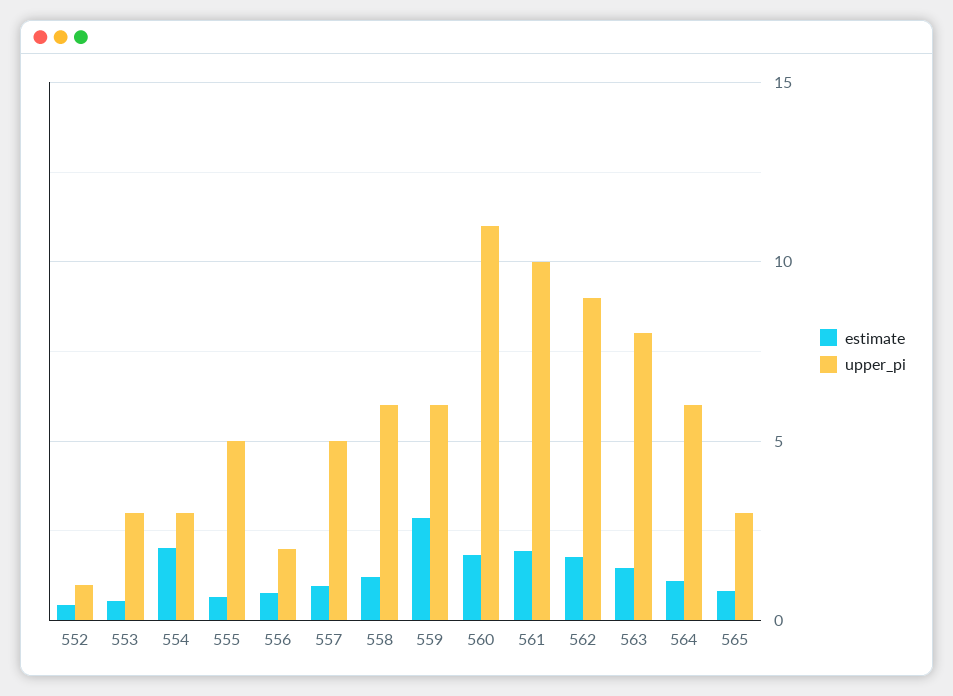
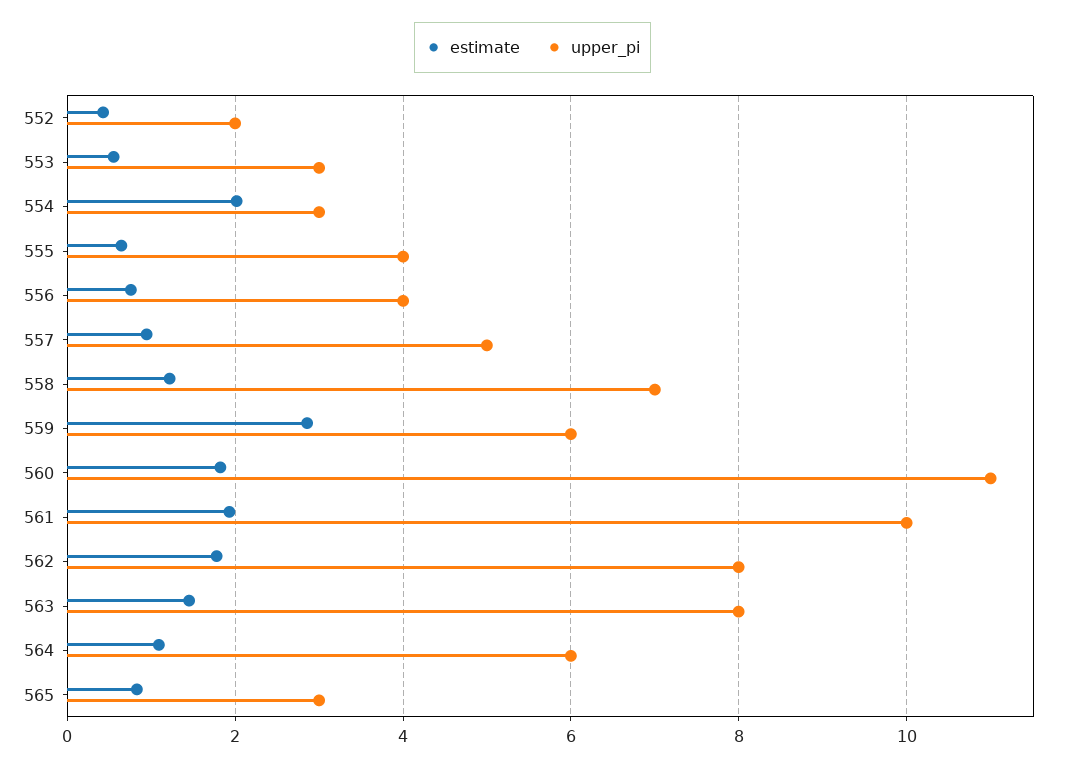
  {
    "estimate": {
      "552": 0.4,
      "553": 0.6,
      "554": 2,
      "555": 0.6,
      "556": 0.8,
      "557": 1,
      "558": 1.2,
      "559": 2.8,
      "560": 1.8,
      "561": 2,
      "562": 1.8,
      "563": 1.4,
      "564": 1,
      "565": 0.8
    },
    "upper_pi": {
-     "552": 1,
+     "552": 2,
      "553": 3,
      "554": 3,
-     "555": 5,
+     "555": 4,
-     "556": 2,
+     "556": 4,
      "557": 5,
-     "558": 6,
+     "558": 7,
      "559": 6,
      "560": 11,
      "561": 10,
-     "562": 9,
+     "562": 8,
      "563": 8,
      "564": 6,
      "565": 3
    }
  }

